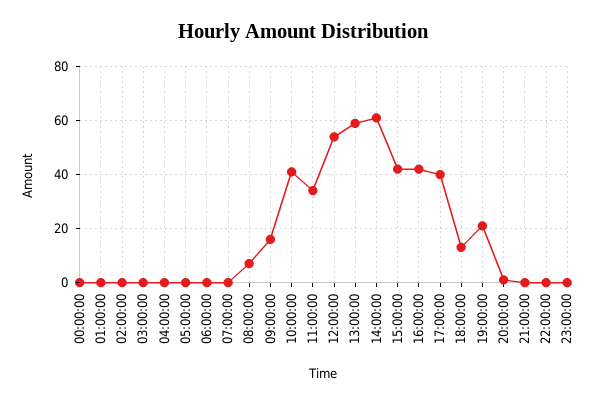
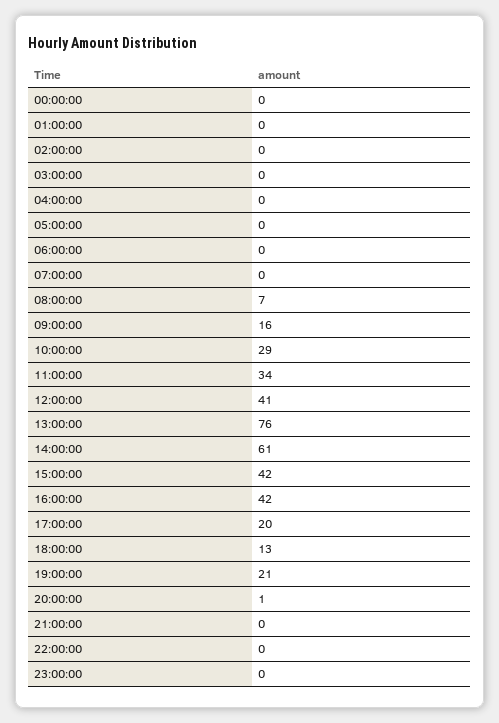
  {
    "00:00:00": 0,
    "01:00:00": 0,
    "02:00:00": 0,
    "03:00:00": 0,
    "04:00:00": 0,
    "05:00:00": 0,
    "06:00:00": 0,
    "07:00:00": 0,
    "08:00:00": 7,
    "09:00:00": 16,
-   "10:00:00": 40,
+   "10:00:00": 29,
    "11:00:00": 34,
-   "12:00:00": 55,
+   "12:00:00": 41,
-   "13:00:00": 60,
+   "13:00:00": 76,
    "14:00:00": 61,
    "15:00:00": 42,
    "16:00:00": 42,
-   "17:00:00": 40,
+   "17:00:00": 20,
    "18:00:00": 13,
    "19:00:00": 21,
    "20:00:00": 1,
    "21:00:00": 0,
    "22:00:00": 0,
    "23:00:00": 0
  }

